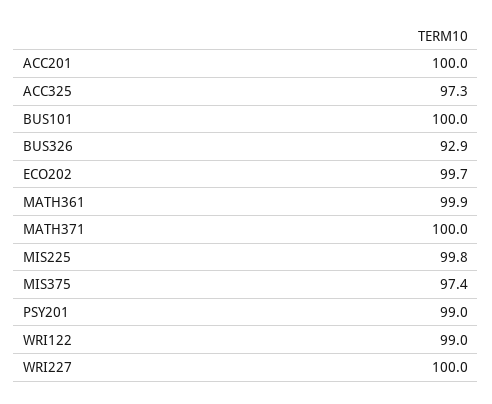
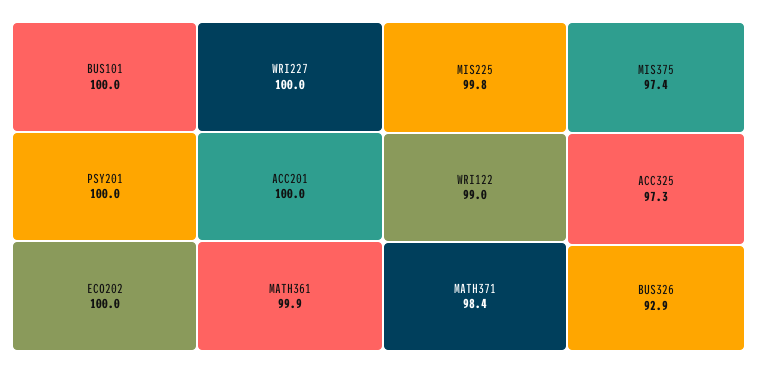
  {
    "ACC201": 100,
    "ACC325": 97.3,
    "BUS101": 100,
    "BUS326": 92.9,
-   "ECO202": 99.7,
+   "ECO202": 100,
    "MATH361": 99.9,
-   "MATH371": 100,
+   "MATH371": 98.4,
    "MIS225": 99.8,
    "MIS375": 97.4,
-   "PSY201": 99,
+   "PSY201": 100,
    "WRI122": 99,
    "WRI227": 100
  }

